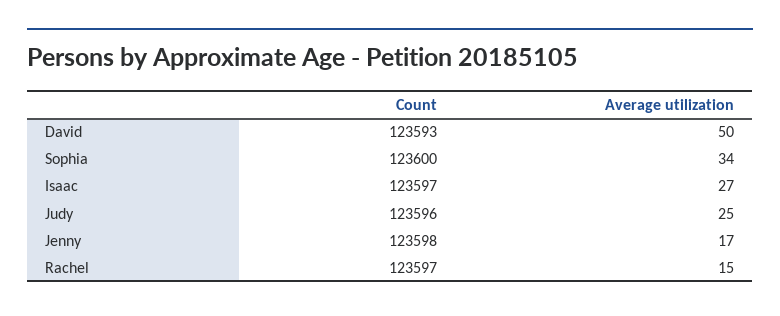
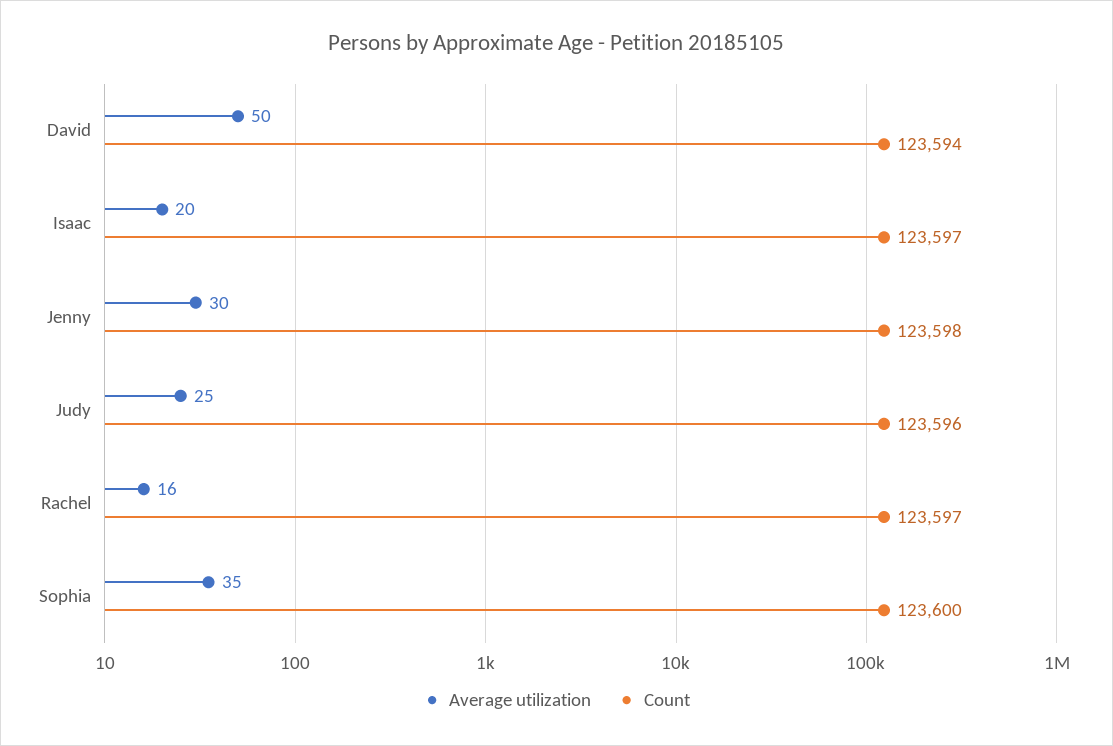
  {
    "Count": {
-     "David": 123593,
+     "David": 123594,
      "Sophia": 123600,
      "Isaac": 123597,
      "Judy": 123596,
      "Jenny": 123598,
      "Rachel": 123597
    },
    "Average utilization": {
      "David": 50,
-     "Sophia": 34,
+     "Sophia": 35,
-     "Isaac": 27,
+     "Isaac": 20,
      "Judy": 25,
-     "Jenny": 17,
+     "Jenny": 30,
-     "Rachel": 15
+     "Rachel": 16
    }
  }

